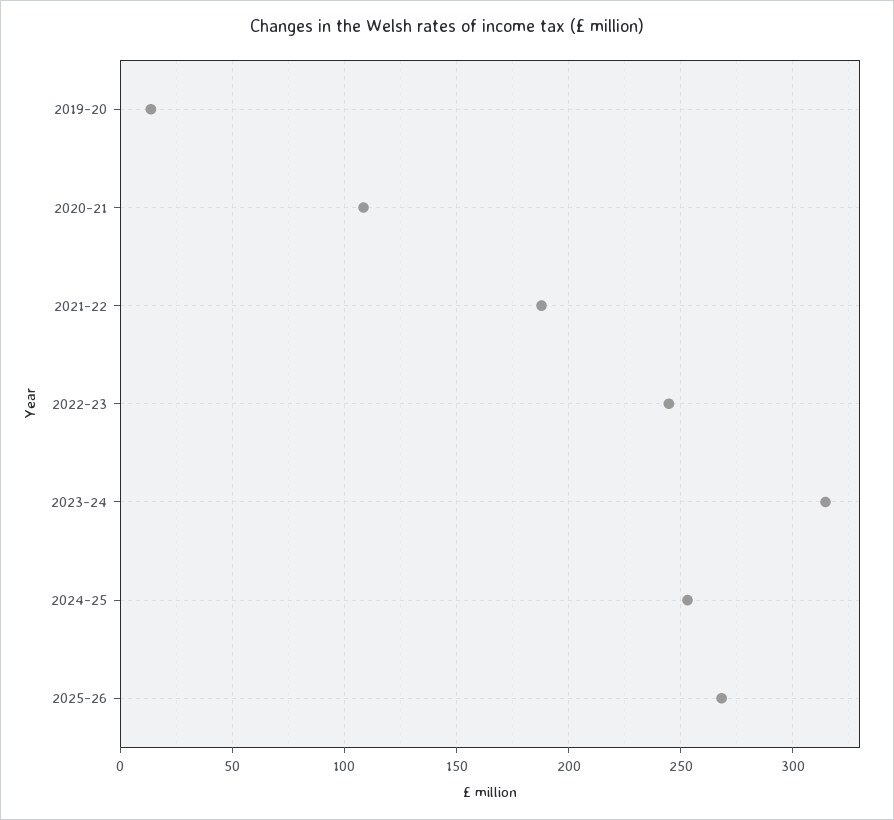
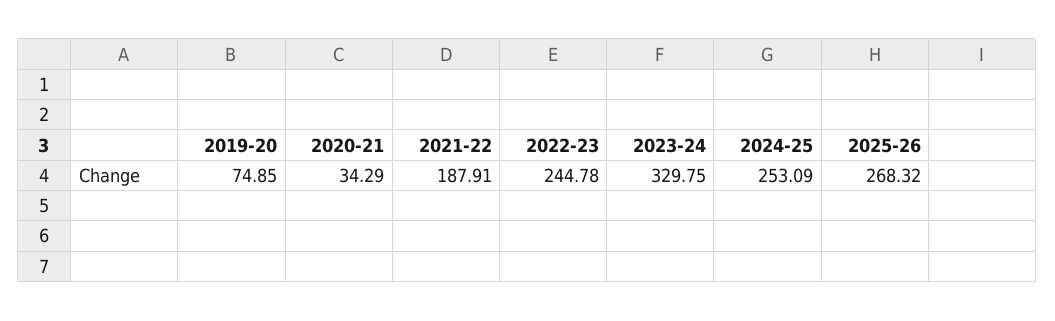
  {
-   "2019-20": 15,
+   "2019-20": 74.85,
-   "2020-21": 110,
+   "2020-21": 34.29,
    "2021-22": 187.91,
    "2022-23": 244.78,
-   "2023-24": 315,
+   "2023-24": 329.75,
    "2024-25": 253.09,
    "2025-26": 268.32
  }

